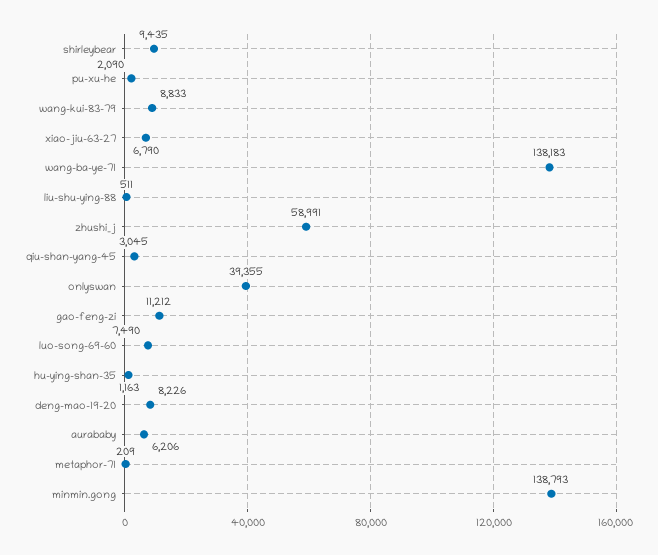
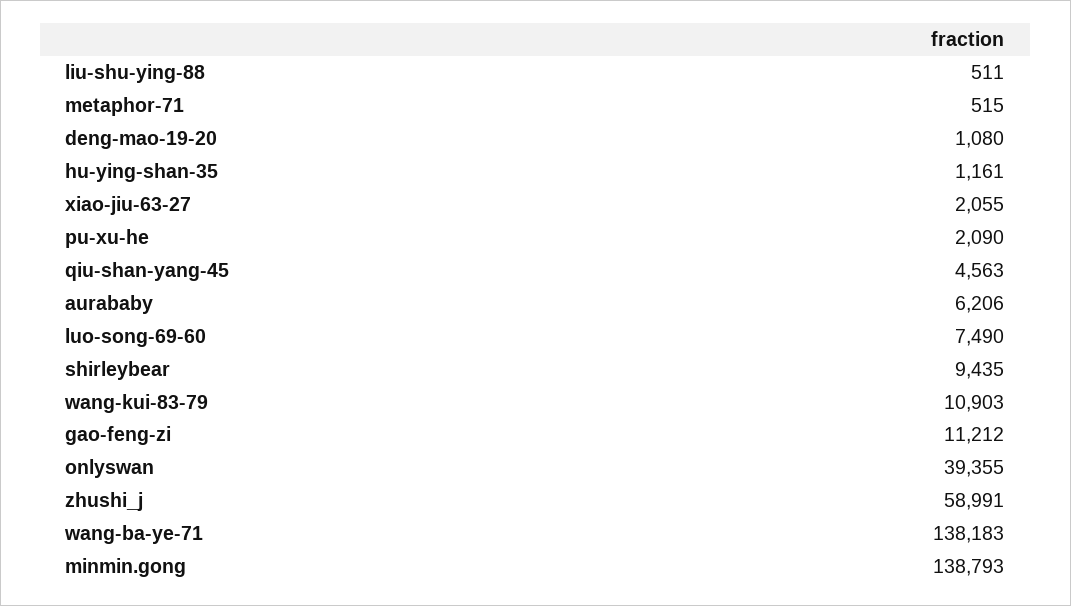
  {
    "shirleybear": 9435,
    "pu-xu-he": 2090,
-   "wang-kui-83-79": 8833,
+   "wang-kui-83-79": 10903,
-   "xiao-jiu-63-27": 6790,
+   "xiao-jiu-63-27": 2055,
    "wang-ba-ye-71": 138183,
    "liu-shu-ying-88": 511,
    "zhushi_j": 58991,
-   "qiu-shan-yang-45": 3045,
+   "qiu-shan-yang-45": 4563,
    "onlyswan": 39355,
    "gao-feng-zi": 11212,
    "luo-song-69-60": 7490,
-   "hu-ying-shan-35": 1163,
+   "hu-ying-shan-35": 1161,
-   "deng-mao-19-20": 8226,
+   "deng-mao-19-20": 1080,
    "aurababy": 6206,
-   "metaphor-71": 209,
+   "metaphor-71": 515,
    "minmin.gong": 138793
  }

